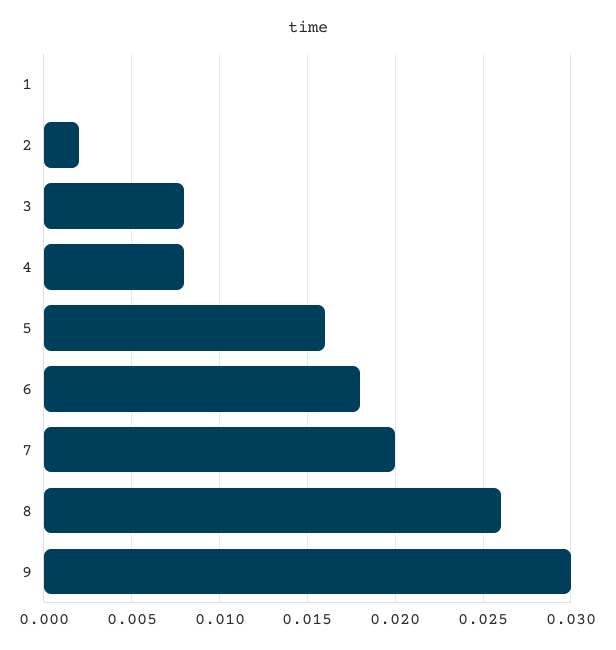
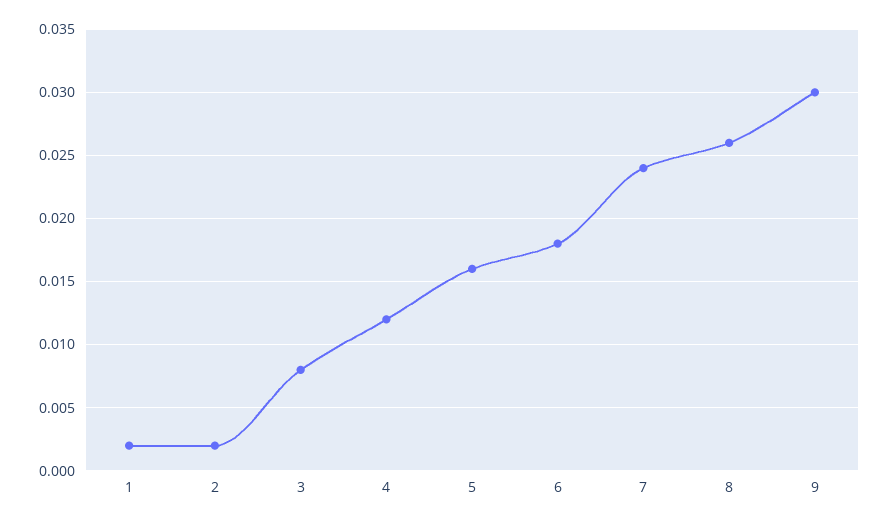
  {
-   "1": 0,
+   "1": 0.002,
    "2": 0.002,
    "3": 0.008,
-   "4": 0.008,
+   "4": 0.012,
    "5": 0.016,
    "6": 0.018,
-   "7": 0.02,
+   "7": 0.024,
    "8": 0.026,
    "9": 0.03
  }

